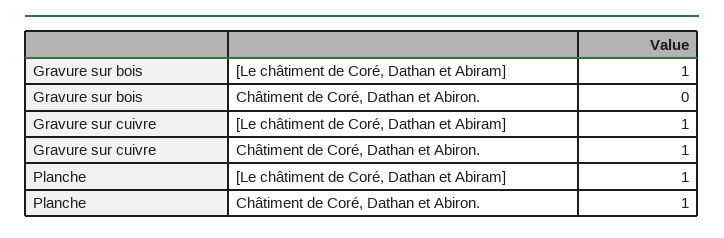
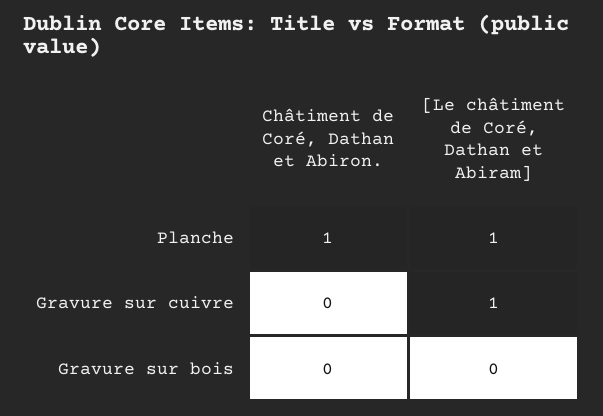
  {
    "Gravure sur bois": {
-     "[Le châtiment de Coré, Dathan et Abiram]": 1,
+     "[Le châtiment de Coré, Dathan et Abiram]": 0,
      "Châtiment de Coré, Dathan et Abiron.": 0
    },
    "Gravure sur cuivre": {
      "[Le châtiment de Coré, Dathan et Abiram]": 1,
-     "Châtiment de Coré, Dathan et Abiron.": 1
+     "Châtiment de Coré, Dathan et Abiron.": 0
    },
    "Planche": {
      "[Le châtiment de Coré, Dathan et Abiram]": 1,
      "Châtiment de Coré, Dathan et Abiron.": 1
    }
  }

